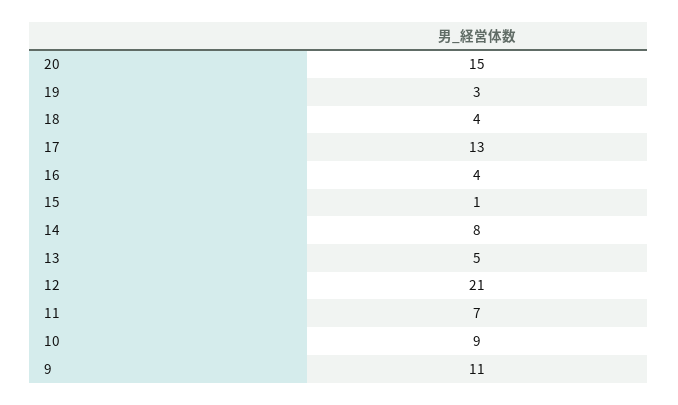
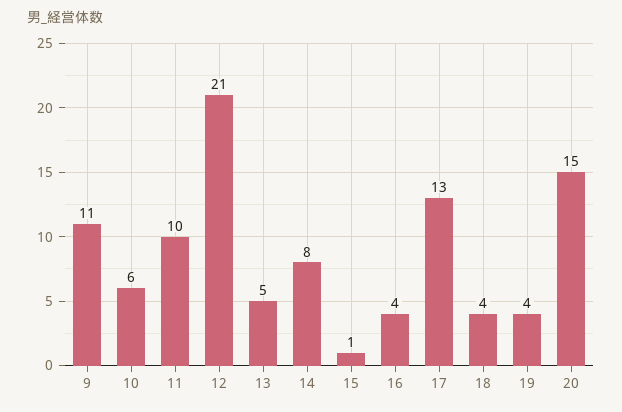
  {
    "20": 15,
-   "19": 3,
+   "19": 4,
    "18": 4,
    "17": 13,
    "16": 4,
    "15": 1,
    "14": 8,
    "13": 5,
    "12": 21,
-   "11": 7,
+   "11": 10,
-   "10": 9,
+   "10": 6,
    "9": 11
  }

